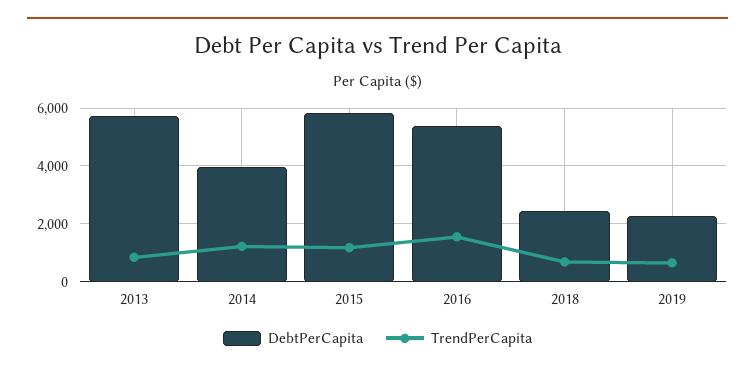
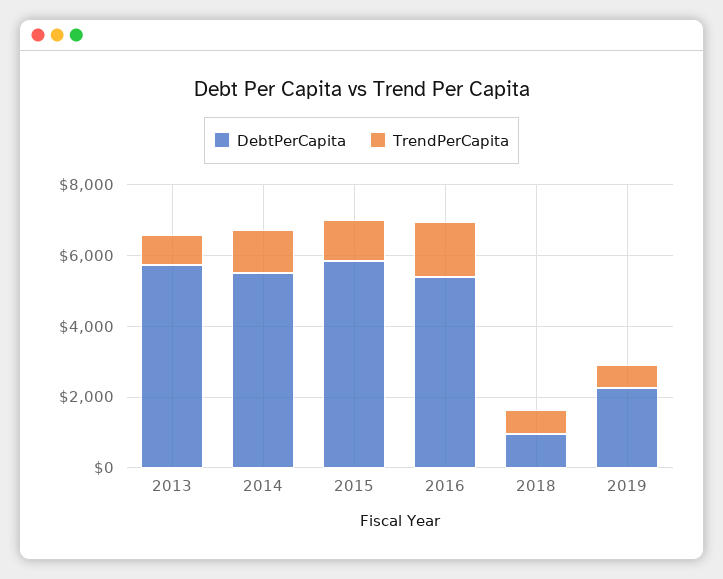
  {
    "DebtPerCapita": {
      "2013": 5750,
-     "2014": 4000,
+     "2014": 5500,
      "2015": 5750,
      "2016": 5500,
-     "2018": 2500,
+     "2018": 1000,
      "2019": 2250
    },
    "TrendPerCapita": {
      "2013": 750,
      "2014": 1250,
      "2015": 1250,
      "2016": 1500,
      "2018": 750,
      "2019": 750
    }
  }

